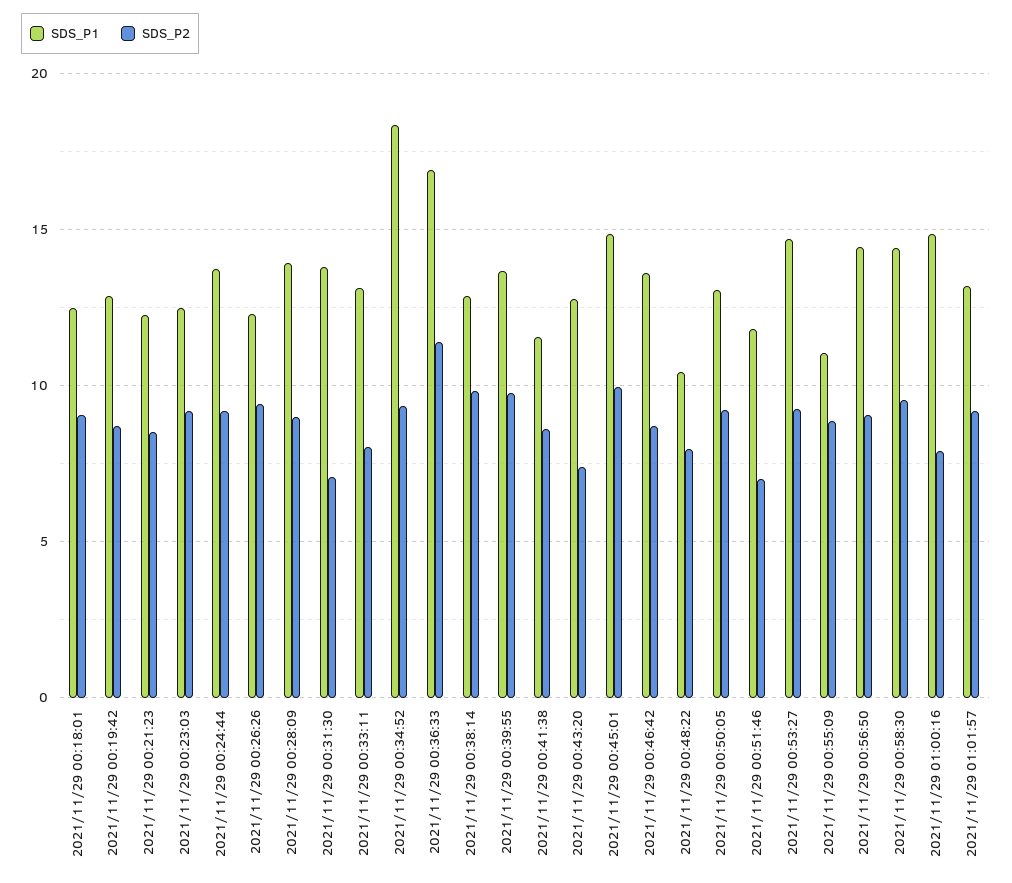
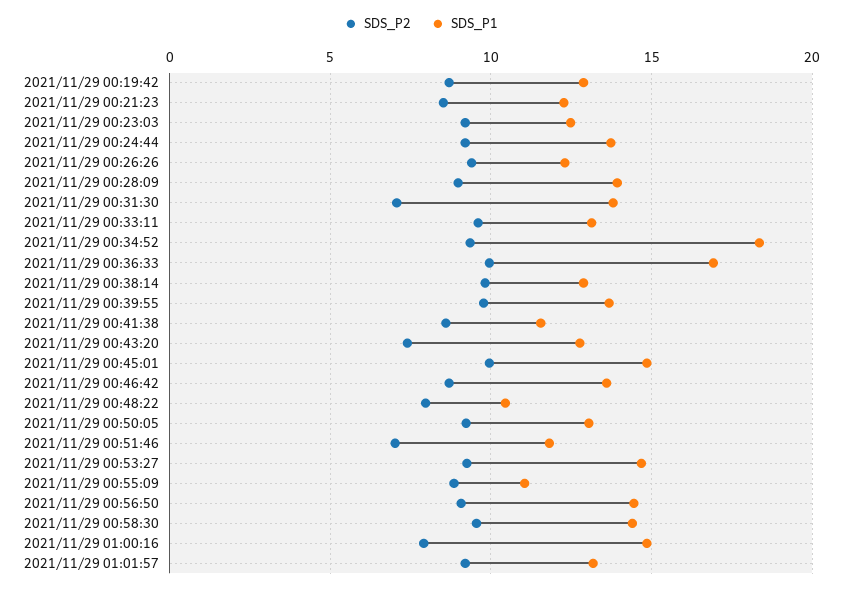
  {
    "SDS_P1": {
-     "2021/11/29 00:18:01": 12.5,
      "2021/11/29 00:19:42": 13,
      "2021/11/29 00:21:23": 12.5,
      "2021/11/29 00:23:03": 12.5,
      "2021/11/29 00:24:44": 13.5,
      "2021/11/29 00:26:26": 12.5,
      "2021/11/29 00:28:09": 14,
      "2021/11/29 00:31:30": 14,
      "2021/11/29 00:33:11": 13,
      "2021/11/29 00:34:52": 18.5,
      "2021/11/29 00:36:33": 17,
      "2021/11/29 00:38:14": 13,
      "2021/11/29 00:39:55": 13.5,
      "2021/11/29 00:41:38": 11.5,
      "2021/11/29 00:43:20": 13,
      "2021/11/29 00:45:01": 15,
      "2021/11/29 00:46:42": 13.5,
      "2021/11/29 00:48:22": 10.5,
      "2021/11/29 00:50:05": 13,
      "2021/11/29 00:51:46": 12,
      "2021/11/29 00:53:27": 14.5,
      "2021/11/29 00:55:09": 11,
      "2021/11/29 00:56:50": 14.5,
      "2021/11/29 00:58:30": 14.5,
      "2021/11/29 01:00:16": 15,
      "2021/11/29 01:01:57": 13
    },
    "SDS_P2": {
-     "2021/11/29 00:18:01": 9,
      "2021/11/29 00:19:42": 8.5,
      "2021/11/29 00:21:23": 8.5,
      "2021/11/29 00:23:03": 9,
      "2021/11/29 00:24:44": 9,
      "2021/11/29 00:26:26": 9.5,
      "2021/11/29 00:28:09": 9,
      "2021/11/29 00:31:30": 7,
-     "2021/11/29 00:33:11": 8,
+     "2021/11/29 00:33:11": 9.5,
      "2021/11/29 00:34:52": 9.5,
-     "2021/11/29 00:36:33": 11.5,
+     "2021/11/29 00:36:33": 10,
      "2021/11/29 00:38:14": 10,
      "2021/11/29 00:39:55": 10,
      "2021/11/29 00:41:38": 8.5,
      "2021/11/29 00:43:20": 7.5,
      "2021/11/29 00:45:01": 10,
      "2021/11/29 00:46:42": 8.5,
      "2021/11/29 00:48:22": 8,
      "2021/11/29 00:50:05": 9,
      "2021/11/29 00:51:46": 7,
      "2021/11/29 00:53:27": 9.5,
      "2021/11/29 00:55:09": 9,
      "2021/11/29 00:56:50": 9,
      "2021/11/29 00:58:30": 9.5,
      "2021/11/29 01:00:16": 8,
      "2021/11/29 01:01:57": 9
    }
  }

